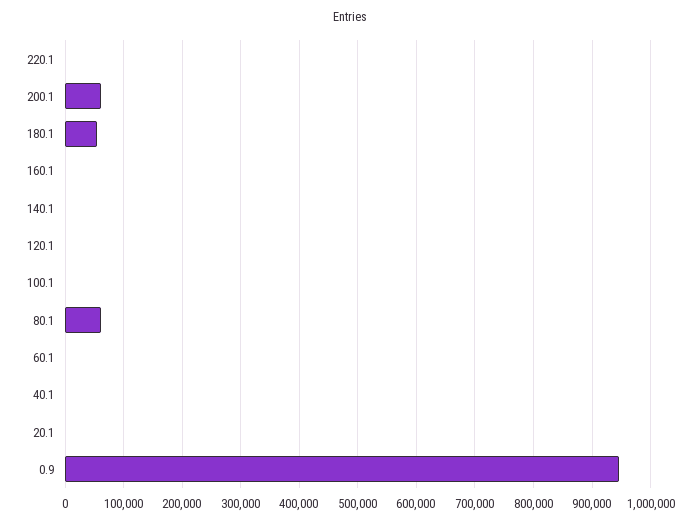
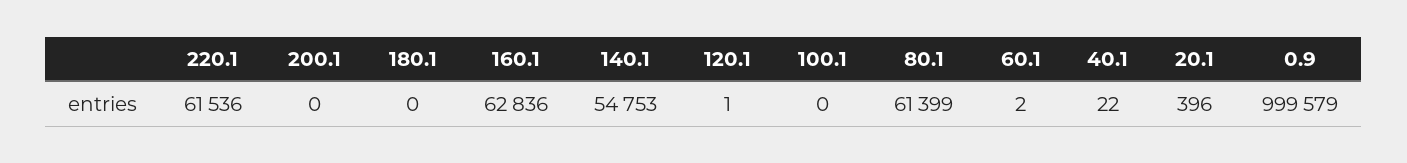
  {
-   "220.1": 0,
+   "220.1": 61536,
-   "200.1": 60000,
+   "200.1": 0,
-   "180.1": 60000,
+   "180.1": 0,
-   "160.1": 0,
+   "160.1": 62836,
-   "140.1": 0,
+   "140.1": 54753,
    "120.1": 1,
    "100.1": 0,
    "80.1": 61399,
    "60.1": 2,
    "40.1": 22,
    "20.1": 396,
-   "0.9": 940000
+   "0.9": 999579
  }

